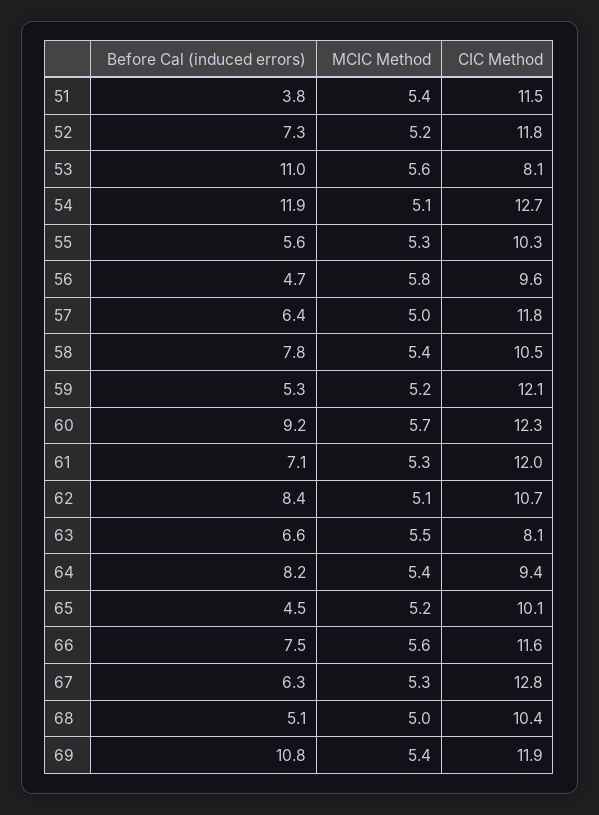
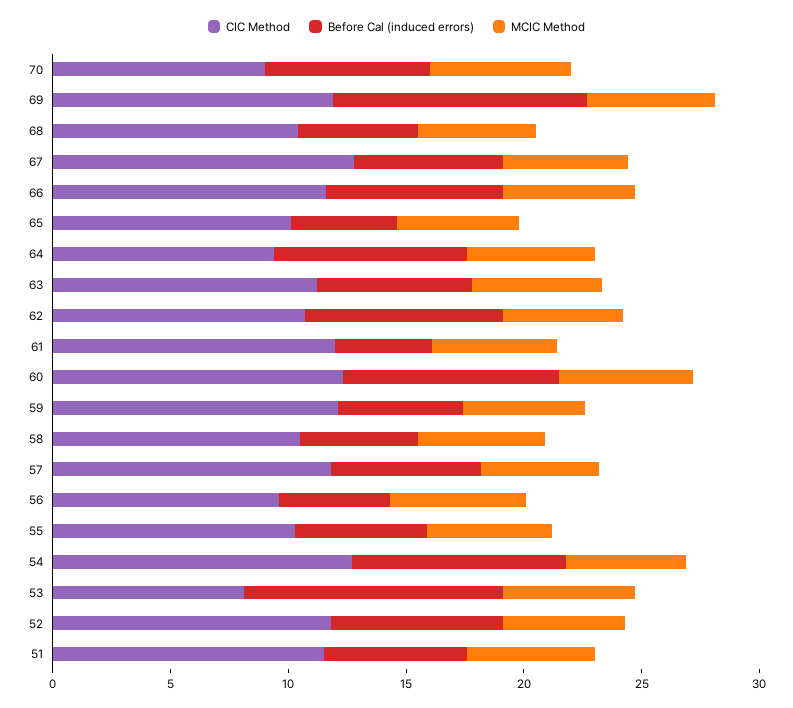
  {
    "Before Cal (induced errors)": {
-     "51": 3.8,
+     "51": 6,
      "52": 7.3,
      "53": 11,
-     "54": 11.9,
+     "54": 9,
      "55": 5.6,
      "56": 4.7,
      "57": 6.4,
-     "58": 7.8,
+     "58": 5,
      "59": 5.3,
      "60": 9.2,
-     "61": 7.1,
+     "61": 4,
      "62": 8.4,
      "63": 6.6,
      "64": 8.2,
      "65": 4.5,
      "66": 7.5,
      "67": 6.3,
      "68": 5.1,
-     "69": 10.8
+     "69": 10.8,
+     "70": 7
    },
    "MCIC Method": {
      "51": 5.4,
      "52": 5.2,
      "53": 5.6,
      "54": 5.1,
      "55": 5.3,
      "56": 5.8,
      "57": 5,
      "58": 5.4,
      "59": 5.2,
      "60": 5.7,
      "61": 5.3,
      "62": 5.1,
      "63": 5.5,
      "64": 5.4,
      "65": 5.2,
      "66": 5.6,
      "67": 5.3,
      "68": 5,
-     "69": 5.4
+     "69": 5.4,
+     "70": 6
    },
    "CIC Method": {
      "51": 11.5,
      "52": 11.8,
      "53": 8.1,
      "54": 12.7,
      "55": 10.3,
      "56": 9.6,
      "57": 11.8,
      "58": 10.5,
      "59": 12.1,
      "60": 12.3,
      "61": 12,
      "62": 10.7,
-     "63": 8.1,
+     "63": 11,
      "64": 9.4,
      "65": 10.1,
      "66": 11.6,
      "67": 12.8,
      "68": 10.4,
-     "69": 11.9
+     "69": 11.9,
+     "70": 9
    }
  }

